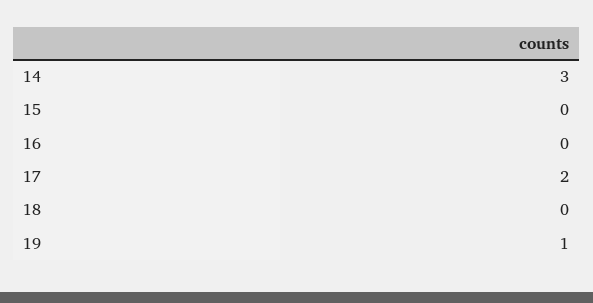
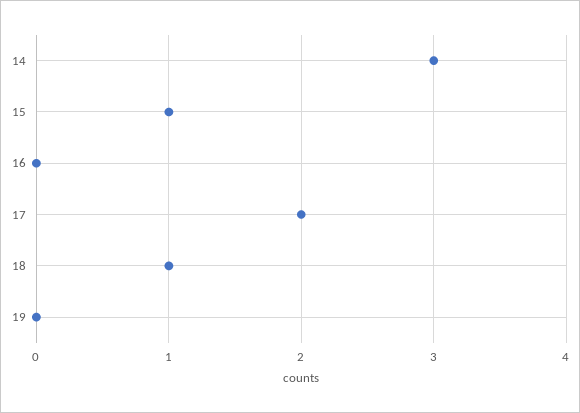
  {
    "14": 3,
-   "15": 0,
+   "15": 1,
    "16": 0,
    "17": 2,
-   "18": 0,
+   "18": 1,
-   "19": 1
+   "19": 0
  }

